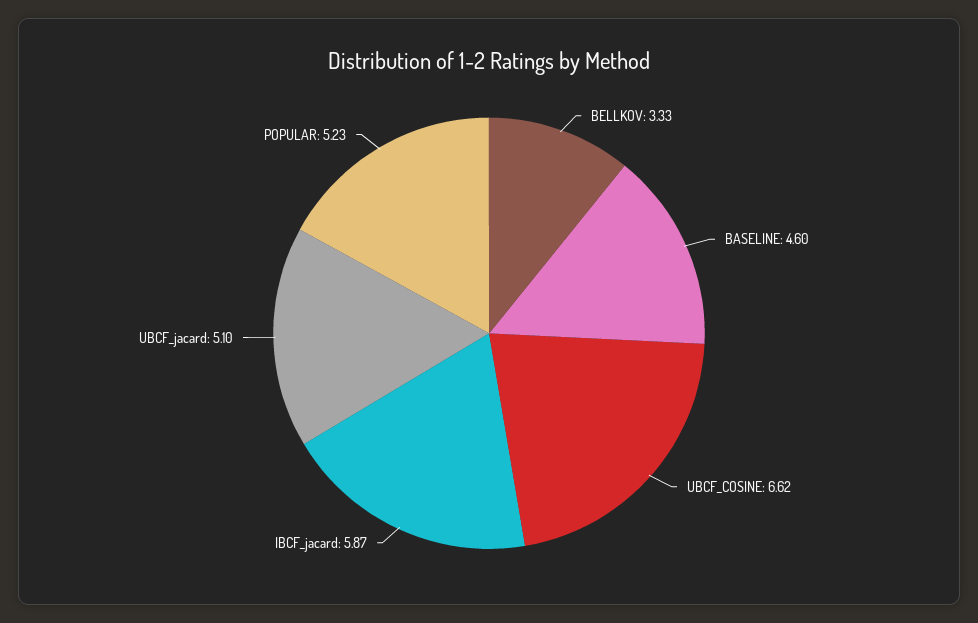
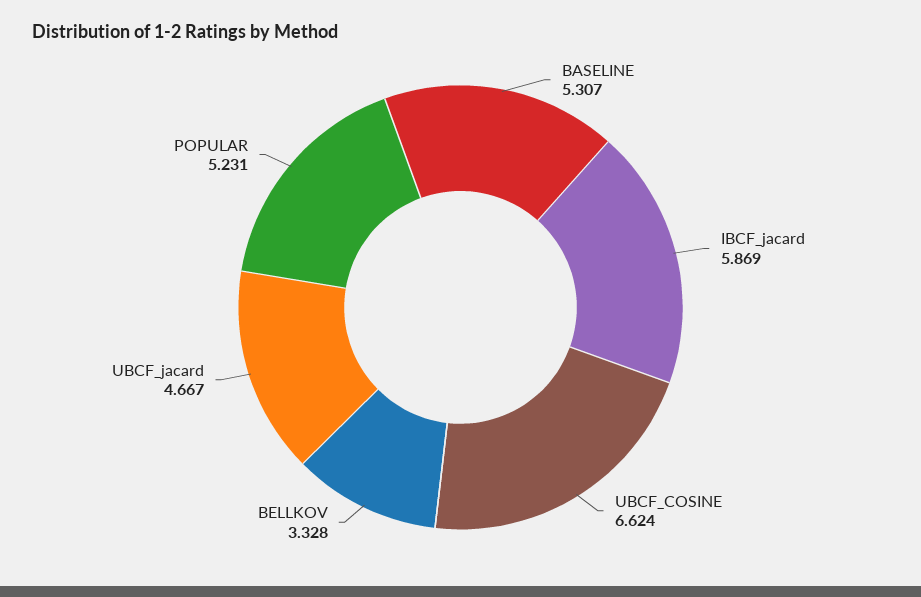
  {
    "BELLKOV": 3.328,
-   "BASELINE": 4.6,
+   "BASELINE": 5.307,
    "UBCF_COSINE": 6.624,
    "IBCF_jacard": 5.869,
-   "UBCF_jacard": 5.1,
+   "UBCF_jacard": 4.667,
    "POPULAR": 5.231
  }

